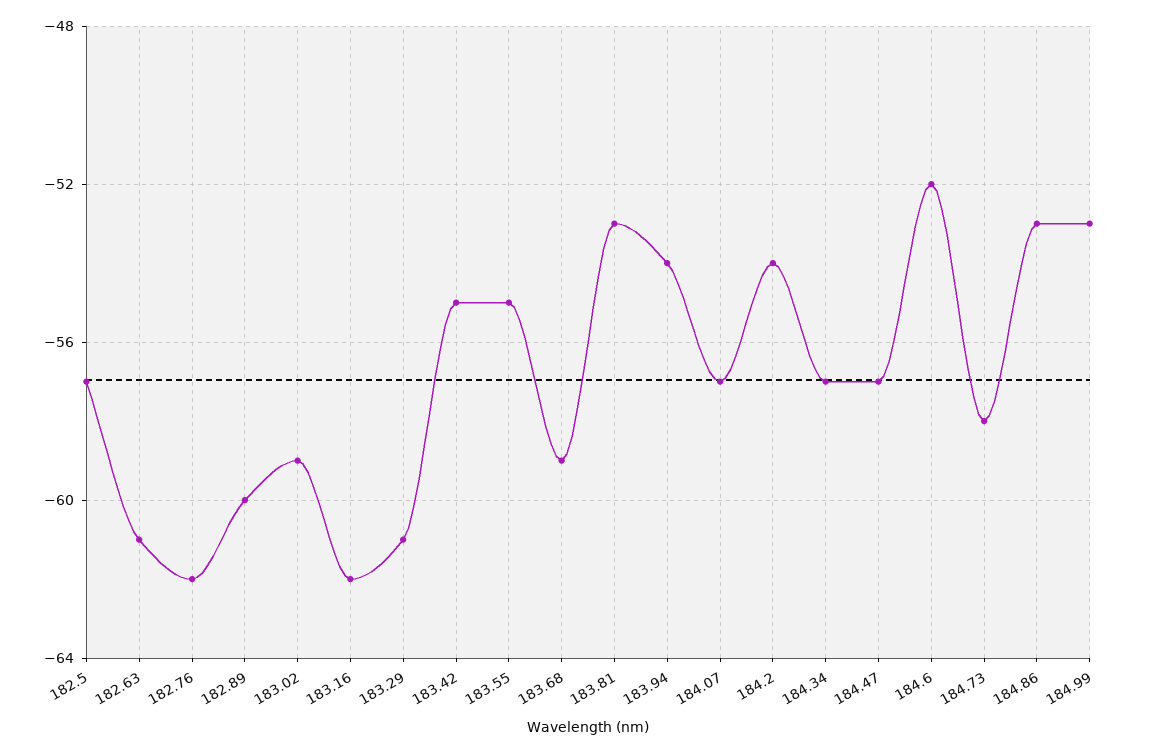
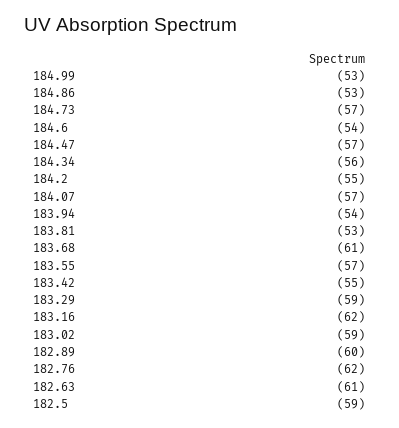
  {
-   "182.5": -57,
+   "182.5": -59,
    "182.63": -61,
    "182.76": -62,
    "182.89": -60,
    "183.02": -59,
    "183.16": -62,
-   "183.29": -61,
+   "183.29": -59,
    "183.42": -55,
-   "183.55": -55,
+   "183.55": -57,
-   "183.68": -59,
+   "183.68": -61,
    "183.81": -53,
    "183.94": -54,
    "184.07": -57,
-   "184.2": -54,
+   "184.2": -55,
-   "184.34": -57,
+   "184.34": -56,
    "184.47": -57,
-   "184.6": -52,
+   "184.6": -54,
-   "184.73": -58,
+   "184.73": -57,
    "184.86": -53,
    "184.99": -53
  }

